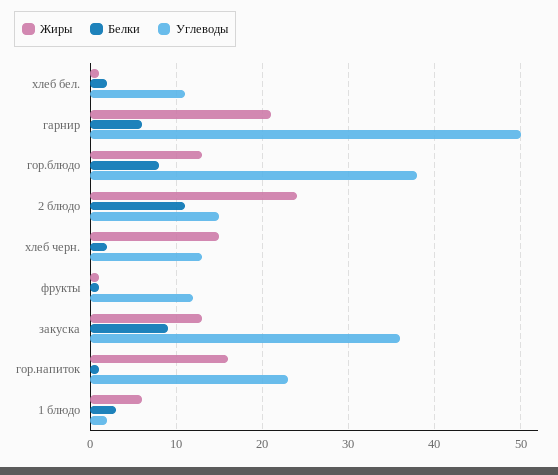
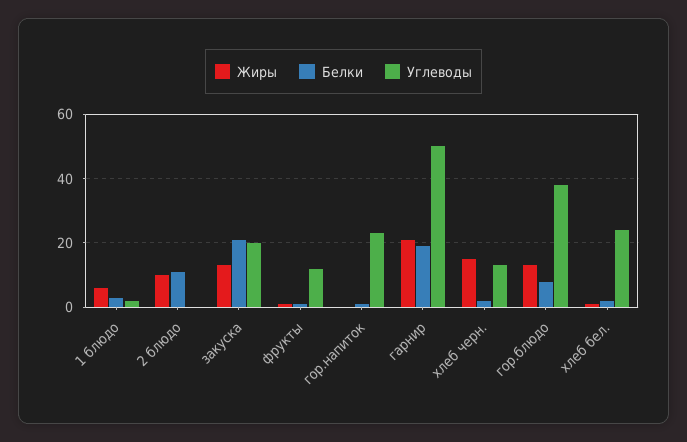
  {
    "Жиры": {
      "хлеб бел.": 1,
      "гарнир": 21,
      "гор.блюдо": 13,
-     "2 блюдо": 24,
+     "2 блюдо": 10,
      "хлеб черн.": 15,
      "фрукты": 1,
      "закуска": 13,
-     "гор.напиток": 16,
+     "гор.напиток": 0,
      "1 блюдо": 6
    },
    "Белки": {
      "хлеб бел.": 2,
-     "гарнир": 6,
+     "гарнир": 20,
      "гор.блюдо": 8,
      "2 блюдо": 11,
      "хлеб черн.": 2,
      "фрукты": 1,
-     "закуска": 9,
+     "закуска": 20,
      "гор.напиток": 1,
      "1 блюдо": 3
    },
    "Углеводы": {
-     "хлеб бел.": 11,
+     "хлеб бел.": 25,
      "гарнир": 50,
      "гор.блюдо": 38,
-     "2 блюдо": 15,
+     "2 блюдо": 0,
      "хлеб черн.": 13,
      "фрукты": 12,
-     "закуска": 36,
+     "закуска": 20,
      "гор.напиток": 23,
      "1 блюдо": 2
    }
  }

